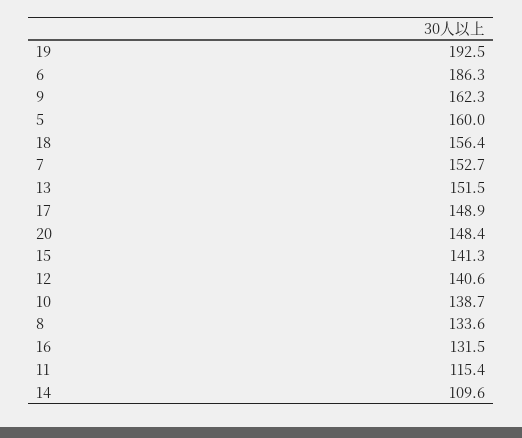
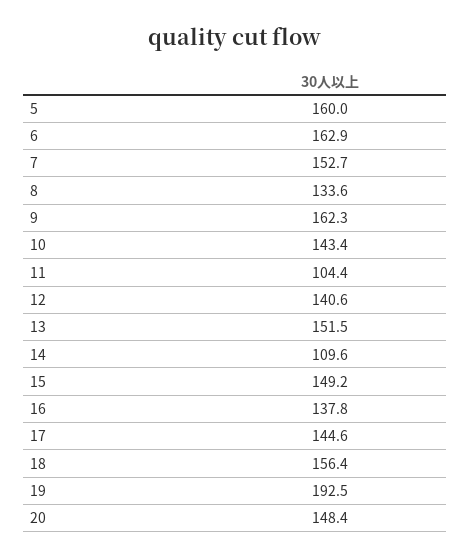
  {
    "19": 192.5,
-   "6": 186.3,
+   "6": 162.9,
    "9": 162.3,
    "5": 160,
    "18": 156.4,
    "7": 152.7,
    "13": 151.5,
-   "17": 148.9,
+   "17": 144.6,
    "20": 148.4,
-   "15": 141.3,
+   "15": 149.2,
    "12": 140.6,
-   "10": 138.7,
+   "10": 143.4,
    "8": 133.6,
-   "16": 131.5,
+   "16": 137.8,
-   "11": 115.4,
+   "11": 104.4,
    "14": 109.6
  }

